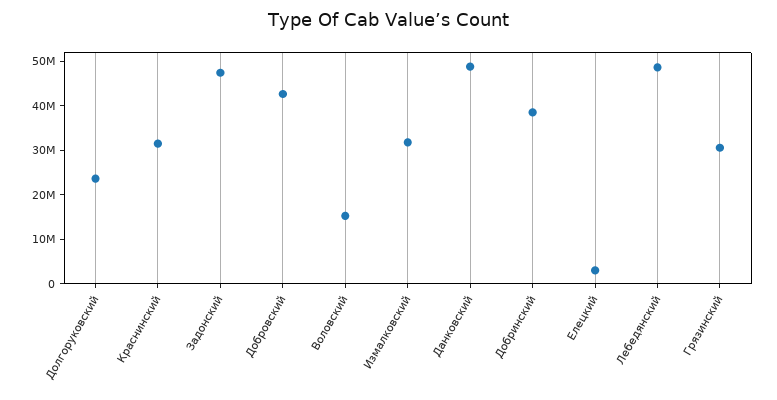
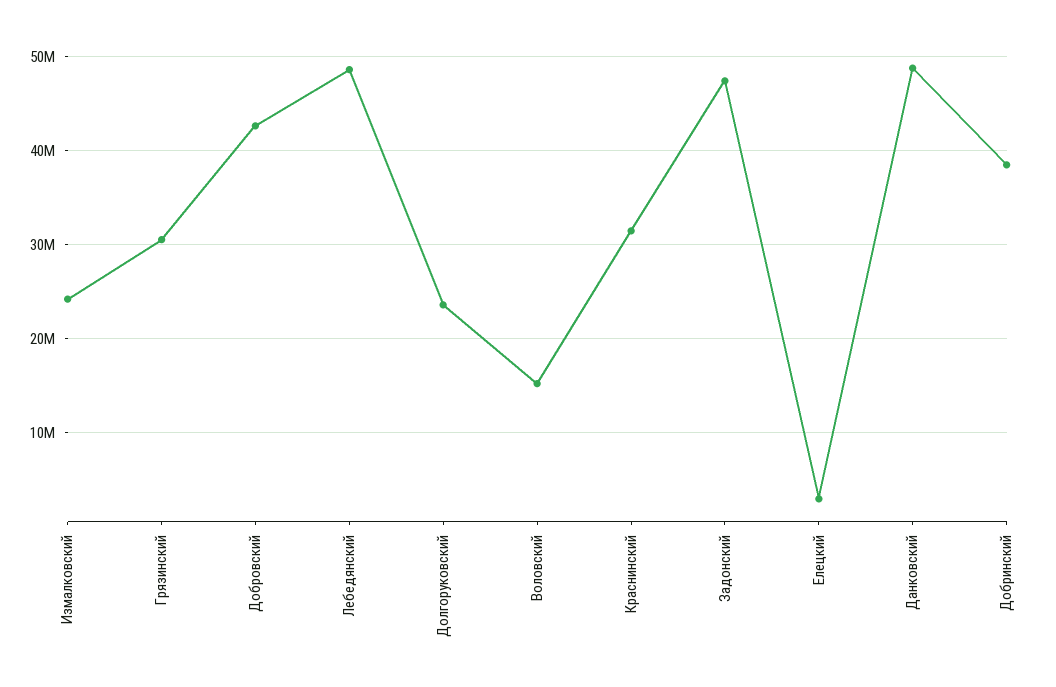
  {
    "Долгоруковский": 24000000,
    "Краснинский": 31000000,
    "Задонский": 47000000,
    "Добровский": 43000000,
    "Воловский": 15000000,
-   "Измалковский": 32000000,
+   "Измалковский": 24000000,
    "Данковский": 49000000,
    "Добринский": 38000000,
    "Елецкий": 3000000,
    "Лебедянский": 49000000,
    "Грязинский": 31000000
  }

